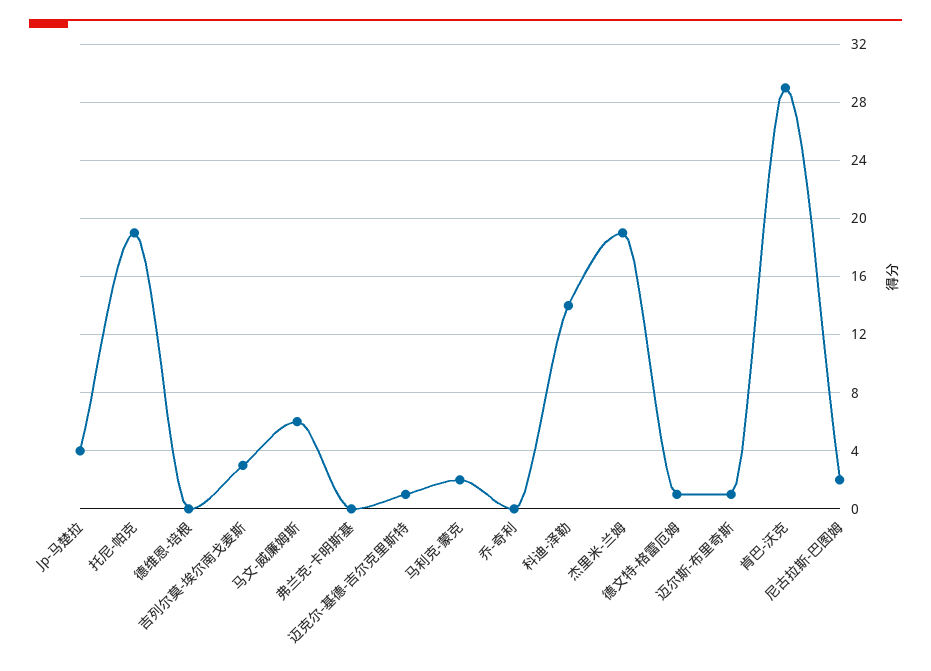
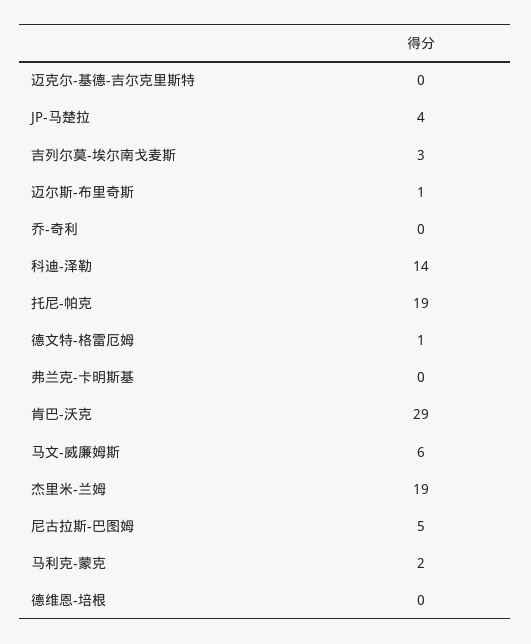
  {
    "Jp-马楚拉": 4,
    "托尼-帕克": 19,
    "德维恩-培根": 0,
    "吉列尔莫-埃尔南戈麦斯": 3,
    "马文-威廉姆斯": 6,
    "弗兰克-卡明斯基": 0,
-   "迈克尔-基德-吉尔克里斯特": 1,
+   "迈克尔-基德-吉尔克里斯特": 0,
    "马利克-蒙克": 2,
    "乔-奇利": 0,
    "科迪-泽勒": 14,
    "杰里米-兰姆": 19,
    "德文特-格雷厄姆": 1,
    "迈尔斯-布里奇斯": 1,
    "肯巴-沃克": 29,
-   "尼古拉斯-巴图姆": 2
+   "尼古拉斯-巴图姆": 5
  }

